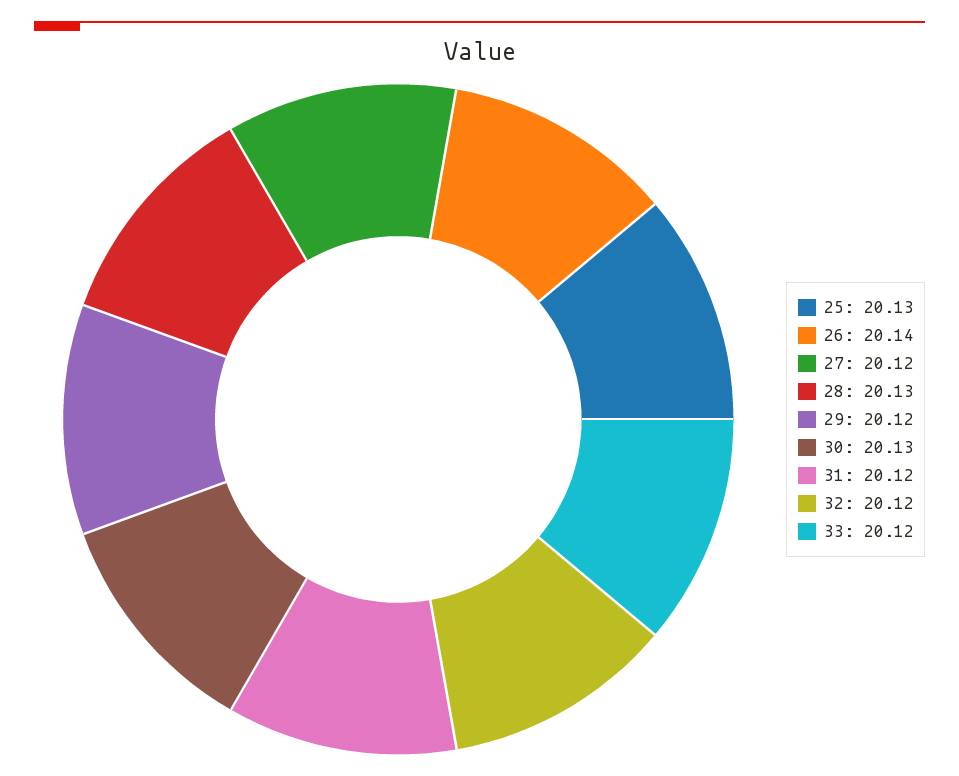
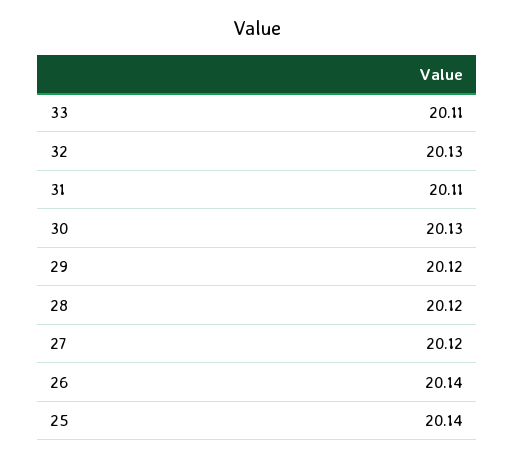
  {
-   "25": 20.13,
+   "25": 20.14,
    "26": 20.14,
    "27": 20.12,
-   "28": 20.13,
+   "28": 20.12,
    "29": 20.12,
    "30": 20.13,
-   "31": 20.12,
+   "31": 20.11,
-   "32": 20.12,
+   "32": 20.13,
-   "33": 20.12
+   "33": 20.11
  }

